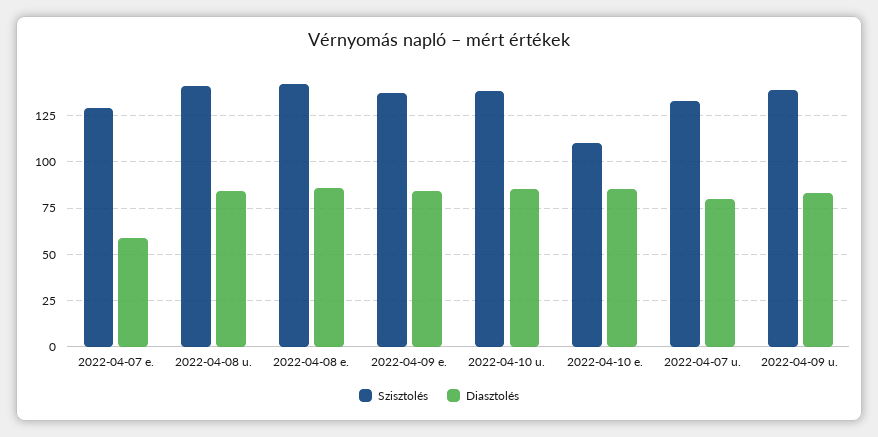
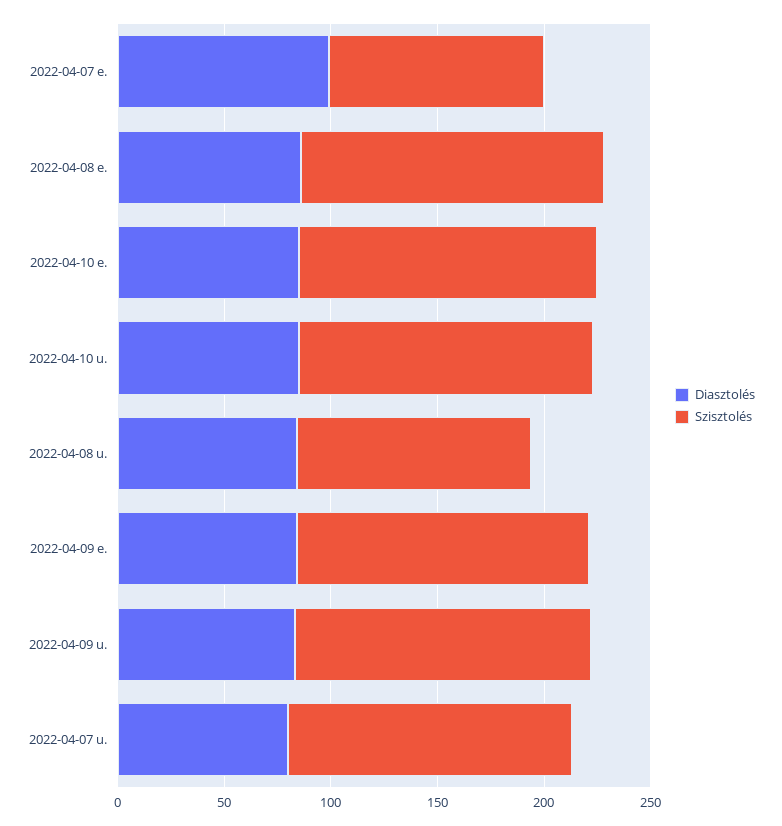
  {
    "Szisztolés": {
-     "2022-04-07 e.": 130,
+     "2022-04-07 e.": 100,
-     "2022-04-08 u.": 140,
+     "2022-04-08 u.": 110,
      "2022-04-08 e.": 140,
      "2022-04-09 e.": 135,
      "2022-04-10 u.": 140,
-     "2022-04-10 e.": 110,
+     "2022-04-10 e.": 140,
      "2022-04-07 u.": 135,
      "2022-04-09 u.": 140
    },
    "Diasztolés": {
-     "2022-04-07 e.": 60,
+     "2022-04-07 e.": 100,
      "2022-04-08 u.": 85,
      "2022-04-08 e.": 85,
      "2022-04-09 e.": 85,
      "2022-04-10 u.": 85,
      "2022-04-10 e.": 85,
      "2022-04-07 u.": 80,
      "2022-04-09 u.": 85
    }
  }

